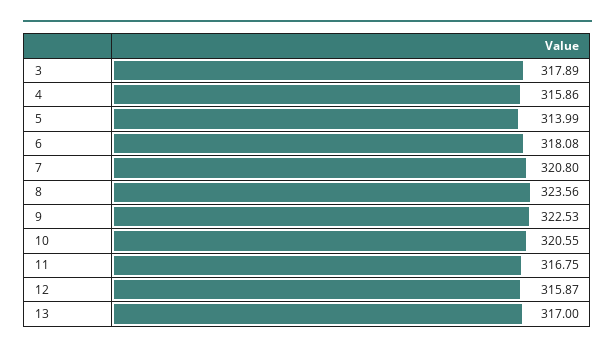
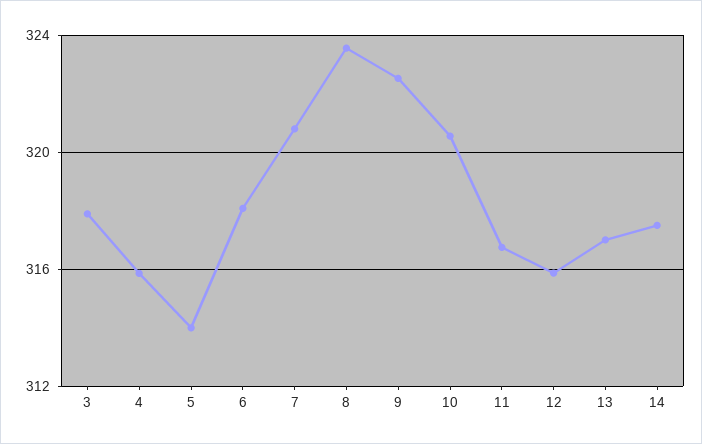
  {
    "3": 317.89,
    "4": 315.86,
    "5": 313.99,
    "6": 318.08,
    "7": 320.8,
    "8": 323.56,
    "9": 322.53,
    "10": 320.55,
    "11": 316.75,
    "12": 315.87,
-   "13": 317
+   "13": 317,
+   "14": 317.5
  }

